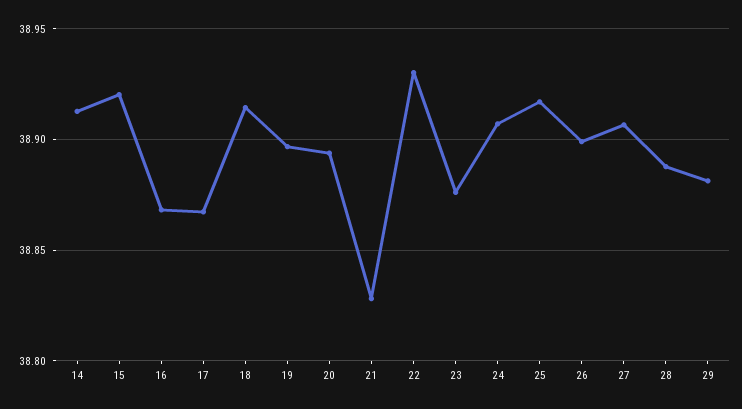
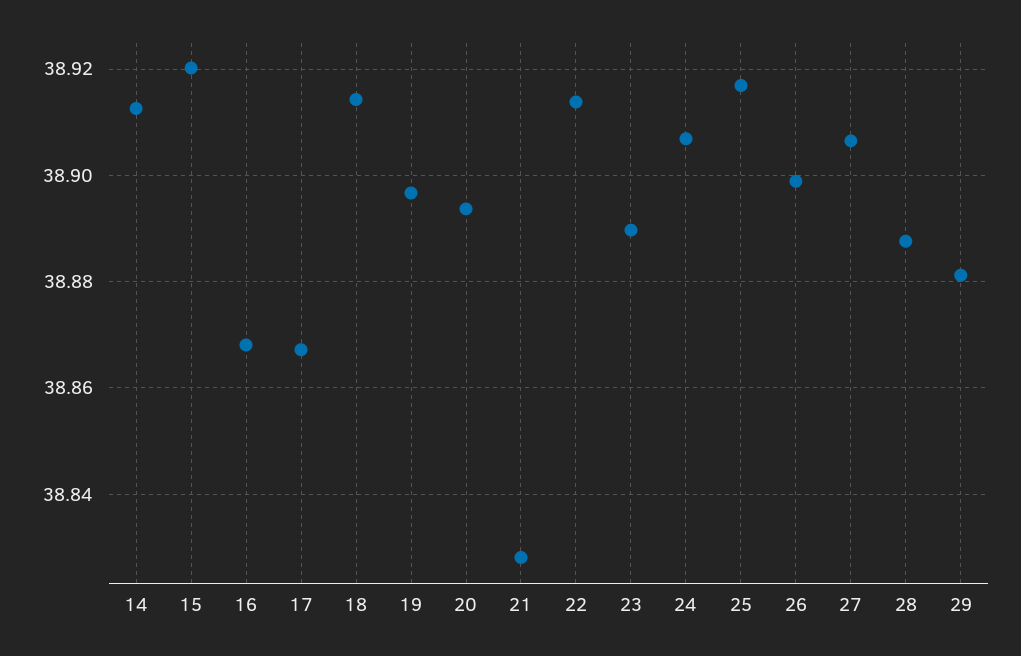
  {
    "14": 38.912,
    "15": 38.92,
    "16": 38.868,
    "17": 38.868,
    "18": 38.914,
    "19": 38.896,
    "20": 38.894,
    "21": 38.828,
-   "22": 38.93,
+   "22": 38.914,
-   "23": 38.875,
+   "23": 38.89,
    "24": 38.906,
    "25": 38.916,
    "26": 38.898,
    "27": 38.906,
    "28": 38.888,
    "29": 38.882
  }

